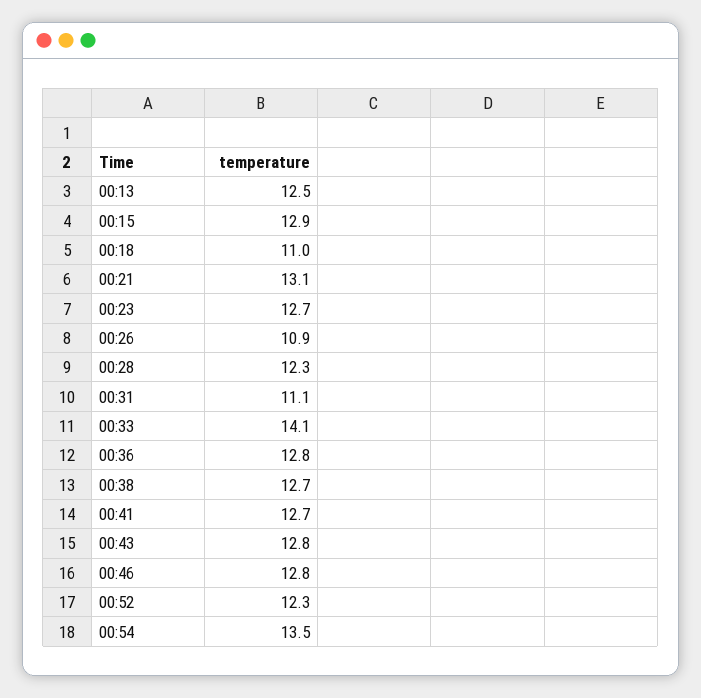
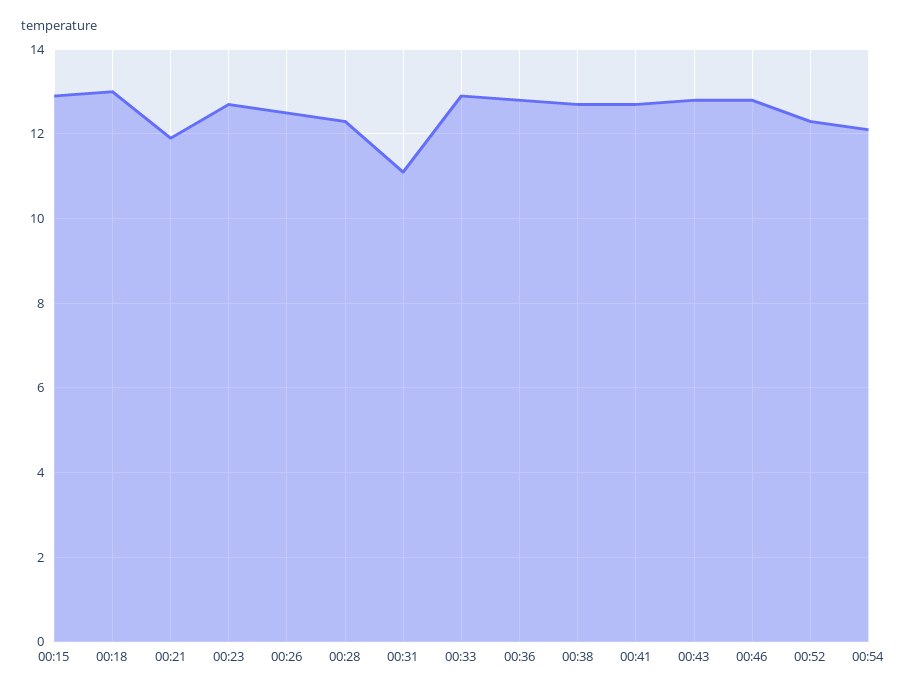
  {
-   "00:13": 12.5,
    "00:15": 12.9,
-   "00:18": 11,
+   "00:18": 13,
-   "00:21": 13.1,
+   "00:21": 12,
    "00:23": 12.7,
-   "00:26": 10.9,
+   "00:26": 12.5,
    "00:28": 12.3,
    "00:31": 11.1,
-   "00:33": 14.1,
+   "00:33": 13,
    "00:36": 12.8,
    "00:38": 12.7,
    "00:41": 12.7,
    "00:43": 12.8,
    "00:46": 12.8,
    "00:52": 12.3,
-   "00:54": 13.5
+   "00:54": 12
  }

